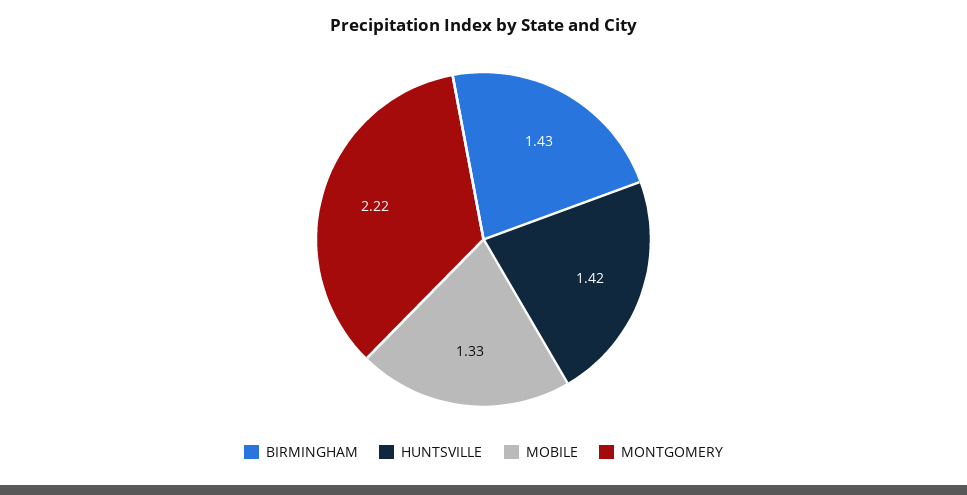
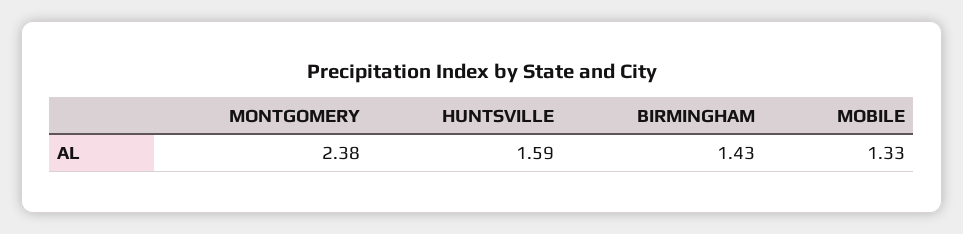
  {
    "BIRMINGHAM": 1.43,
-   "HUNTSVILLE": 1.42,
+   "HUNTSVILLE": 1.59,
    "MOBILE": 1.33,
-   "MONTGOMERY": 2.22
+   "MONTGOMERY": 2.38
  }

